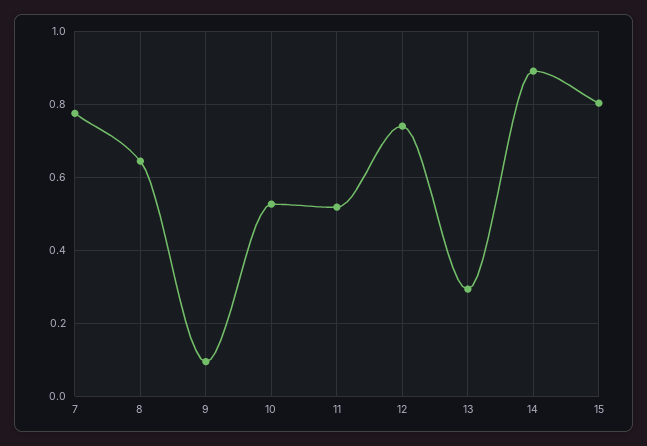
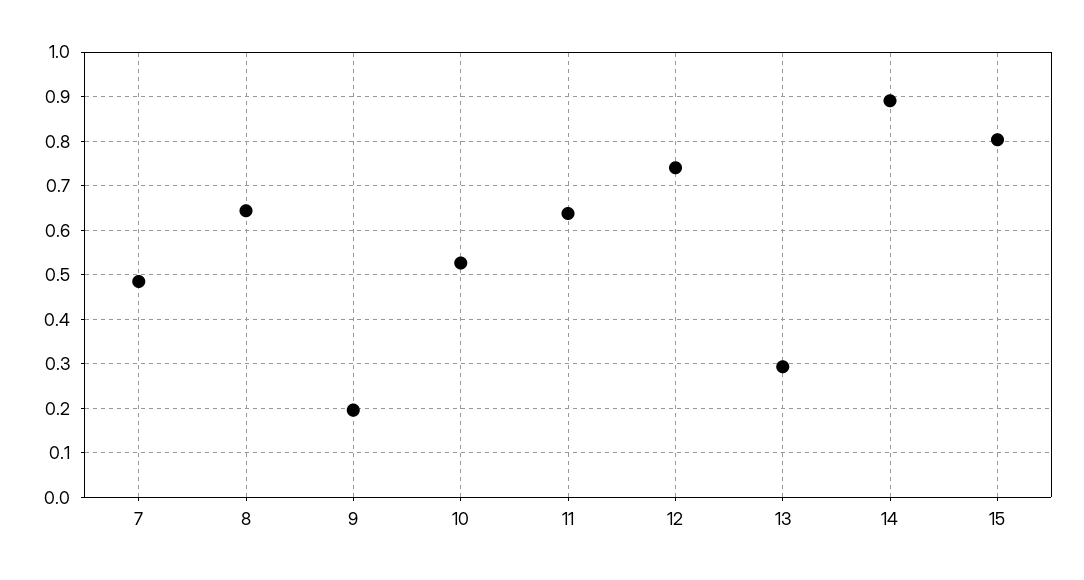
  {
-   "7": 0.78,
+   "7": 0.48,
    "8": 0.64,
-   "9": 0.1,
+   "9": 0.2,
    "10": 0.52,
-   "11": 0.52,
+   "11": 0.64,
    "12": 0.74,
    "13": 0.3,
    "14": 0.9,
    "15": 0.8
  }

